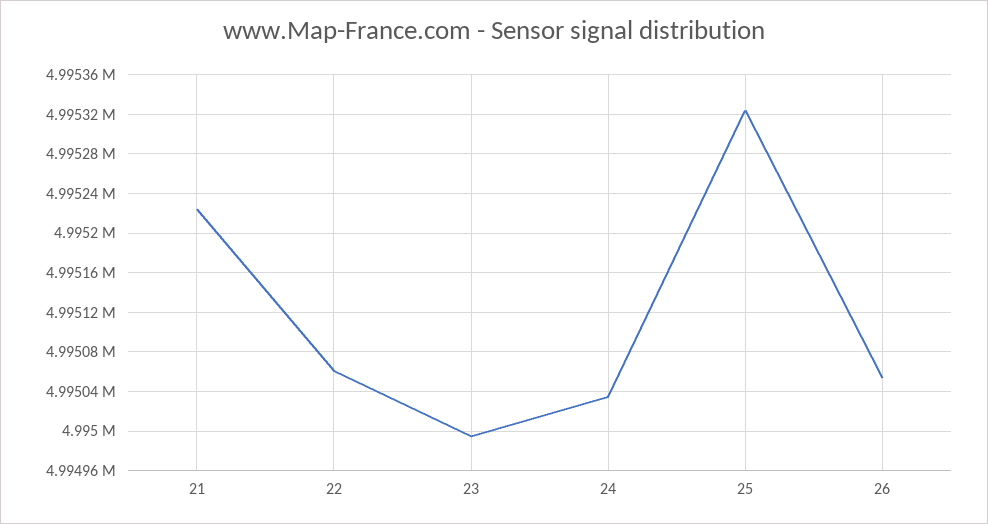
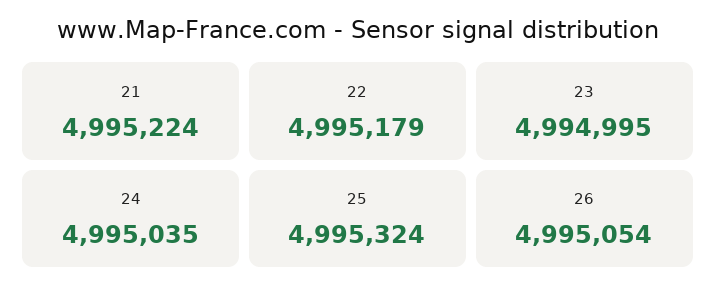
  {
    "21": 4995224,
-   "22": 4995060,
+   "22": 4995179,
    "23": 4994995,
    "24": 4995035,
    "25": 4995324,
    "26": 4995054
  }

